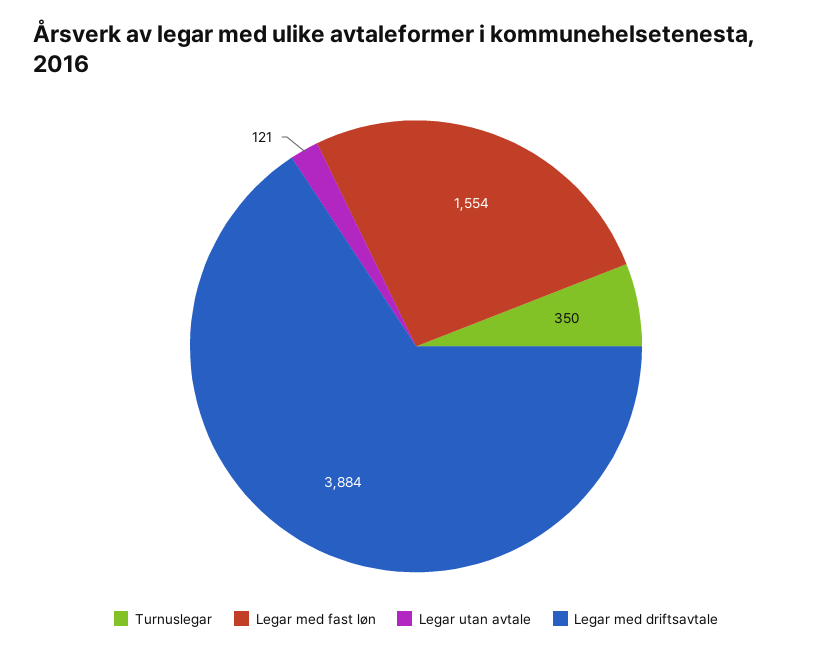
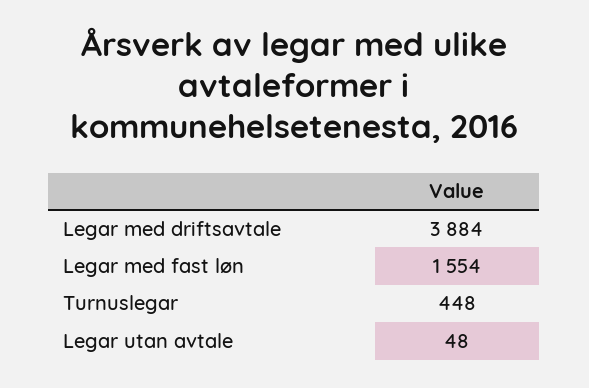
  {
-   "Turnuslegar": 350,
+   "Turnuslegar": 448,
    "Legar med fast løn": 1554,
-   "Legar utan avtale": 121,
+   "Legar utan avtale": 48,
    "Legar med driftsavtale": 3884
  }

